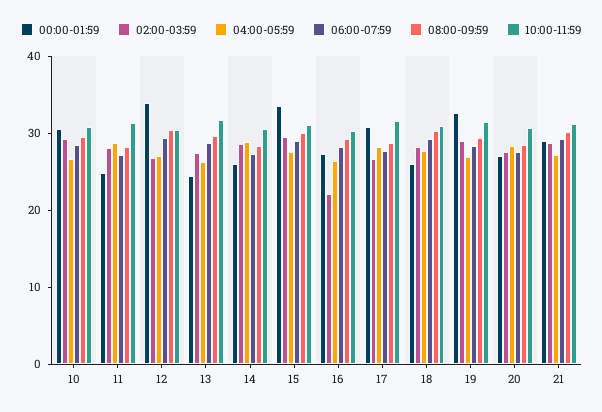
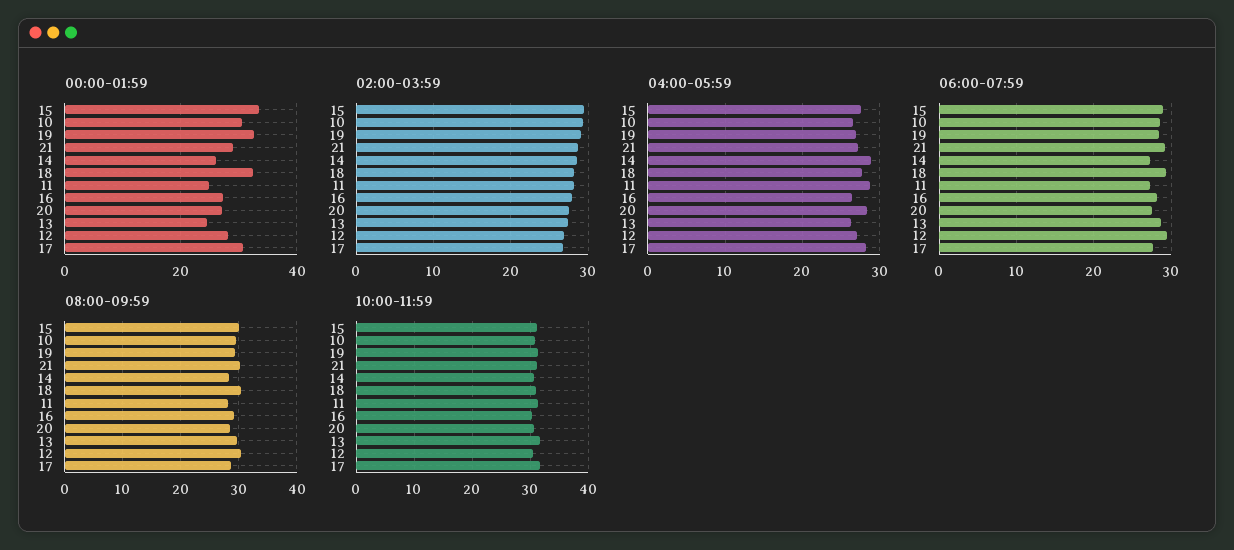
  {
    "00:00-01:59": {
      "10": 30,
      "11": 24,
-     "12": 34,
+     "12": 28,
      "13": 24,
      "14": 26,
      "15": 34,
      "16": 28,
      "17": 30,
-     "18": 26,
+     "18": 32,
      "19": 32,
      "20": 28,
      "21": 28
    },
    "02:00-03:59": {
      "10": 29,
      "11": 28,
      "12": 27,
      "13": 27,
      "14": 29,
      "15": 30,
-     "16": 22,
+     "16": 28,
      "17": 27,
      "18": 28,
      "19": 29,
      "20": 28,
      "21": 29
    },
    "04:00-05:59": {
      "10": 27,
      "11": 29,
      "12": 27,
      "13": 26,
      "14": 29,
      "15": 28,
      "16": 26,
      "17": 28,
      "18": 28,
      "19": 27,
      "20": 28,
      "21": 27
    },
    "06:00-07:59": {
      "10": 29,
      "11": 27,
      "12": 29,
      "13": 29,
      "14": 27,
      "15": 29,
      "16": 28,
      "17": 28,
      "18": 29,
      "19": 28,
      "20": 28,
      "21": 29
    },
    "08:00-09:59": {
      "10": 30,
      "11": 28,
      "12": 30,
      "13": 30,
      "14": 28,
      "15": 30,
      "16": 30,
      "17": 28,
      "18": 30,
      "19": 30,
      "20": 28,
      "21": 30
    },
    "10:00-11:59": {
      "10": 30,
      "11": 32,
      "12": 30,
      "13": 32,
      "14": 30,
      "15": 32,
      "16": 30,
      "17": 32,
      "18": 30,
      "19": 32,
      "20": 30,
      "21": 32
    }
  }

